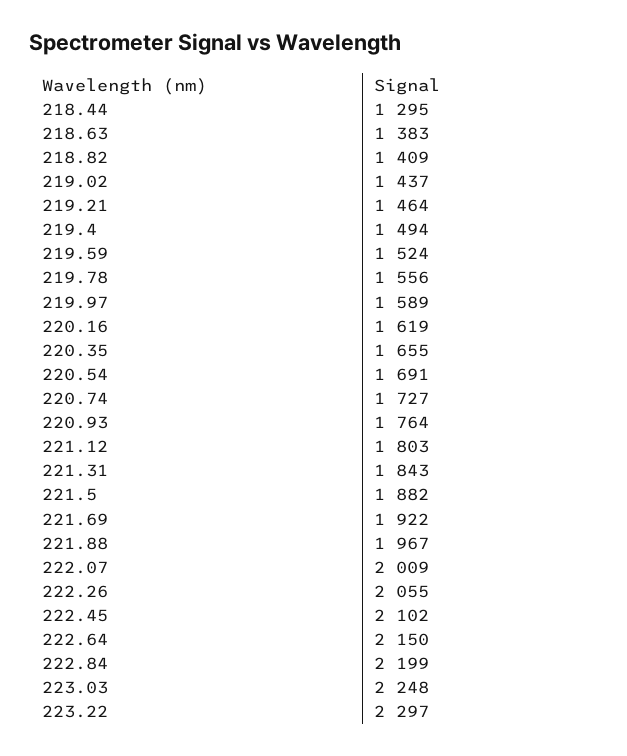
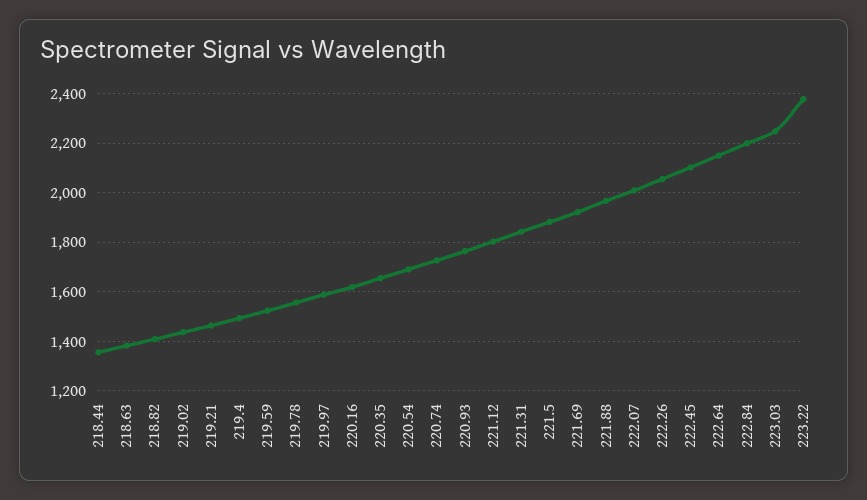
  {
-   "218.44": 1295,
+   "218.44": 1350,
    "218.63": 1383,
    "218.82": 1409,
    "219.02": 1437,
    "219.21": 1464,
    "219.4": 1494,
    "219.59": 1524,
    "219.78": 1556,
    "219.97": 1589,
    "220.16": 1619,
    "220.35": 1655,
    "220.54": 1691,
    "220.74": 1727,
    "220.93": 1764,
    "221.12": 1803,
    "221.31": 1843,
    "221.5": 1882,
    "221.69": 1922,
    "221.88": 1967,
    "222.07": 2009,
    "222.26": 2055,
    "222.45": 2102,
    "222.64": 2150,
    "222.84": 2199,
    "223.03": 2248,
-   "223.22": 2297
+   "223.22": 2375
  }

